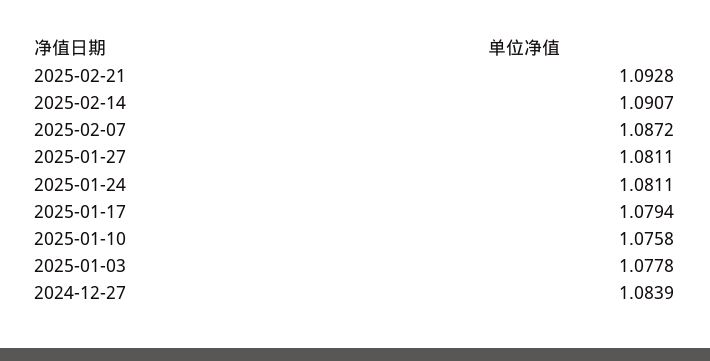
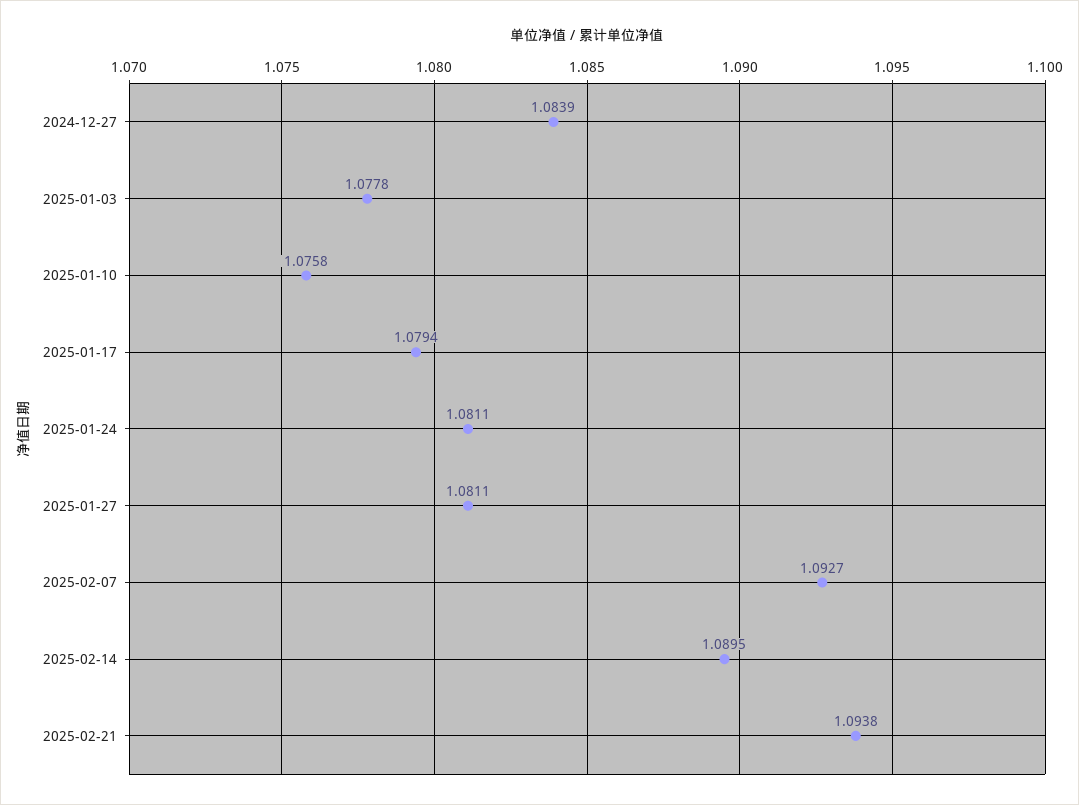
  {
-   "2025-02-21": 1.0928,
+   "2025-02-21": 1.0938,
-   "2025-02-14": 1.0907,
+   "2025-02-14": 1.0895,
-   "2025-02-07": 1.0872,
+   "2025-02-07": 1.0927,
    "2025-01-27": 1.0811,
    "2025-01-24": 1.0811,
    "2025-01-17": 1.0794,
    "2025-01-10": 1.0758,
    "2025-01-03": 1.0778,
    "2024-12-27": 1.0839
  }

